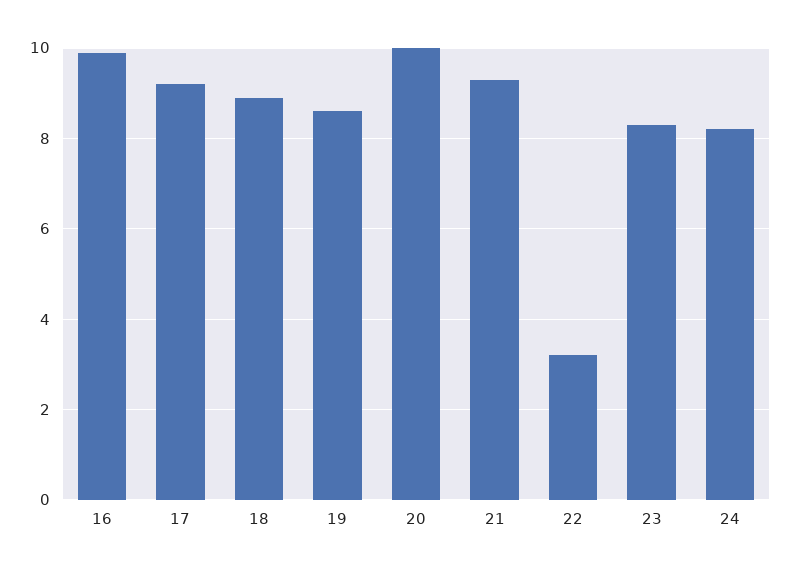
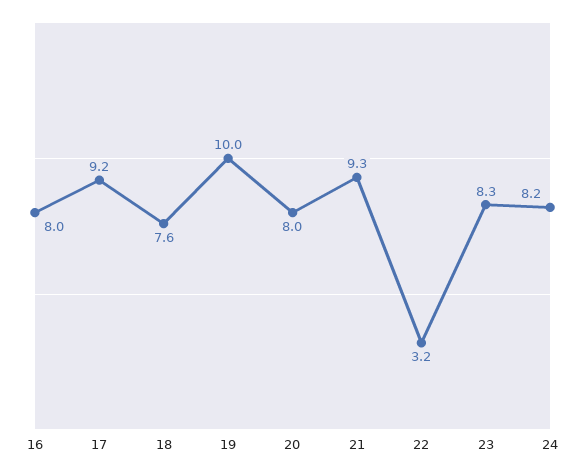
  {
-   "16": 10,
+   "16": 8,
    "17": 9.2,
-   "18": 9,
+   "18": 7.6,
-   "19": 8.5,
+   "19": 10,
-   "20": 10,
+   "20": 8,
    "21": 9.3,
    "22": 3.2,
    "23": 8.3,
    "24": 8.2
  }

